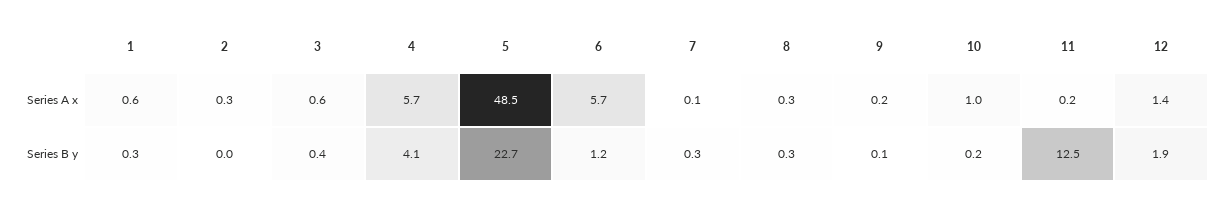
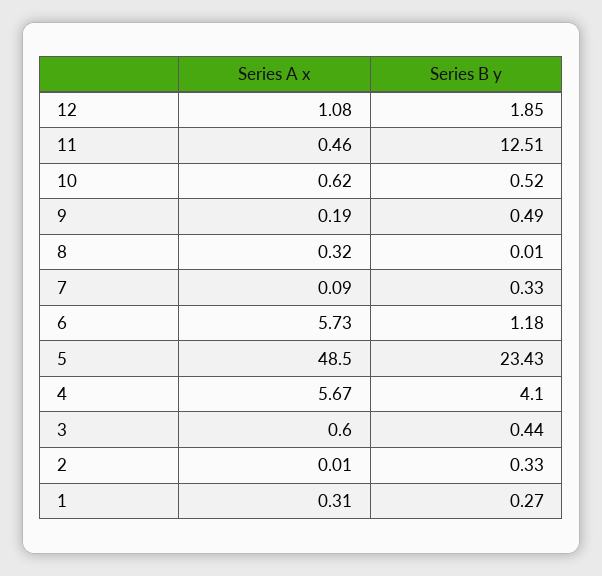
  {
    "1": {
-     "Series A x": 0.6,
+     "Series A x": 0.31,
      "Series B y": 0.27
    },
    "2": {
-     "Series A x": 0.3,
+     "Series A x": 0.01,
-     "Series B y": 0
+     "Series B y": 0.33
    },
    "3": {
      "Series A x": 0.6,
      "Series B y": 0.44
    },
    "4": {
      "Series A x": 5.67,
      "Series B y": 4.1
    },
    "5": {
      "Series A x": 48.5,
-     "Series B y": 22.7
+     "Series B y": 23.43
    },
    "6": {
      "Series A x": 5.73,
      "Series B y": 1.18
    },
    "7": {
      "Series A x": 0.09,
      "Series B y": 0.33
    },
    "8": {
      "Series A x": 0.32,
-     "Series B y": 0.3
+     "Series B y": 0.01
    },
    "9": {
      "Series A x": 0.19,
-     "Series B y": 0.1
+     "Series B y": 0.49
    },
    "10": {
-     "Series A x": 1,
+     "Series A x": 0.62,
-     "Series B y": 0.2
+     "Series B y": 0.52
    },
    "11": {
-     "Series A x": 0.2,
+     "Series A x": 0.46,
      "Series B y": 12.51
    },
    "12": {
-     "Series A x": 1.4,
+     "Series A x": 1.08,
      "Series B y": 1.85
    }
  }

